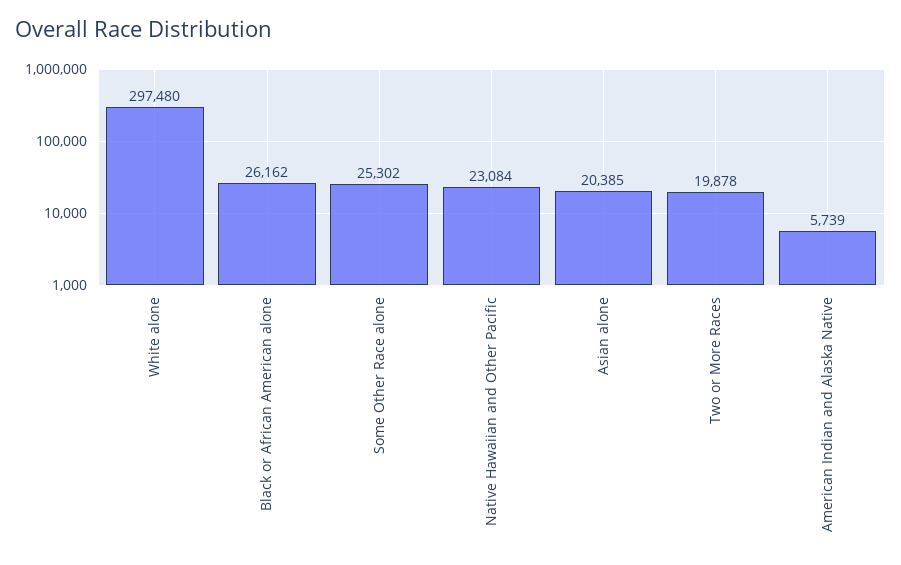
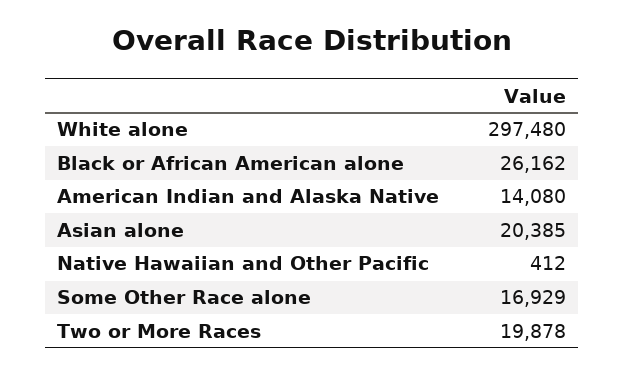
  {
    "White alone": 297480,
    "Black or African American alone": 26162,
-   "Some Other Race alone": 25302,
+   "Some Other Race alone": 16929,
-   "Native Hawaiian and Other Pacific": 23084,
+   "Native Hawaiian and Other Pacific": 412,
    "Asian alone": 20385,
    "Two or More Races": 19878,
-   "American Indian and Alaska Native": 5739
+   "American Indian and Alaska Native": 14080
  }

